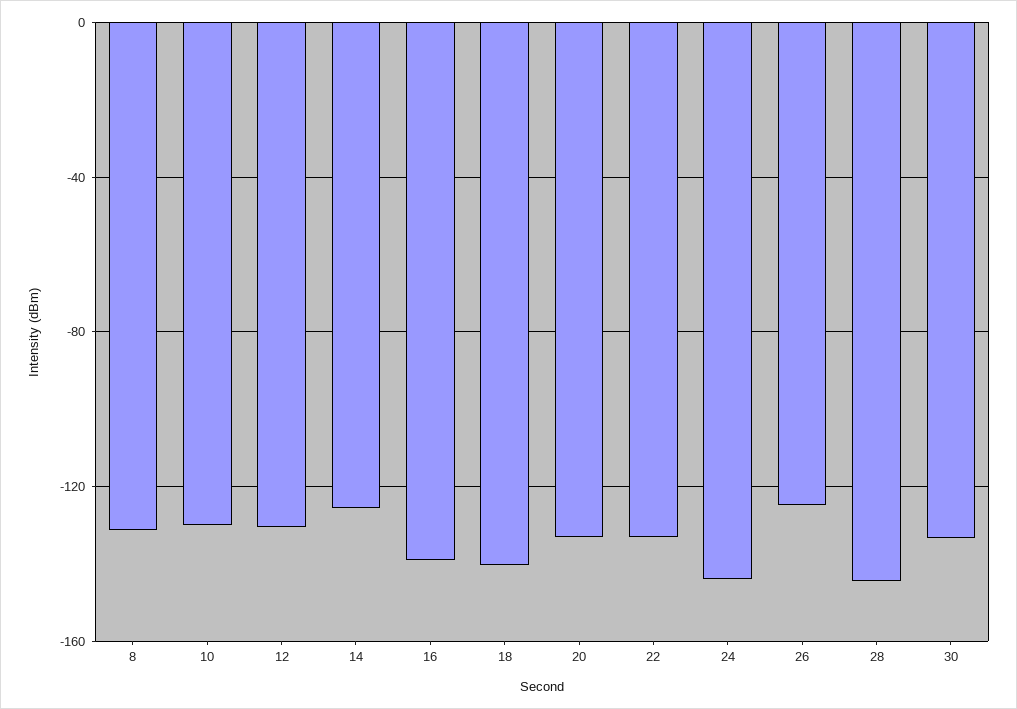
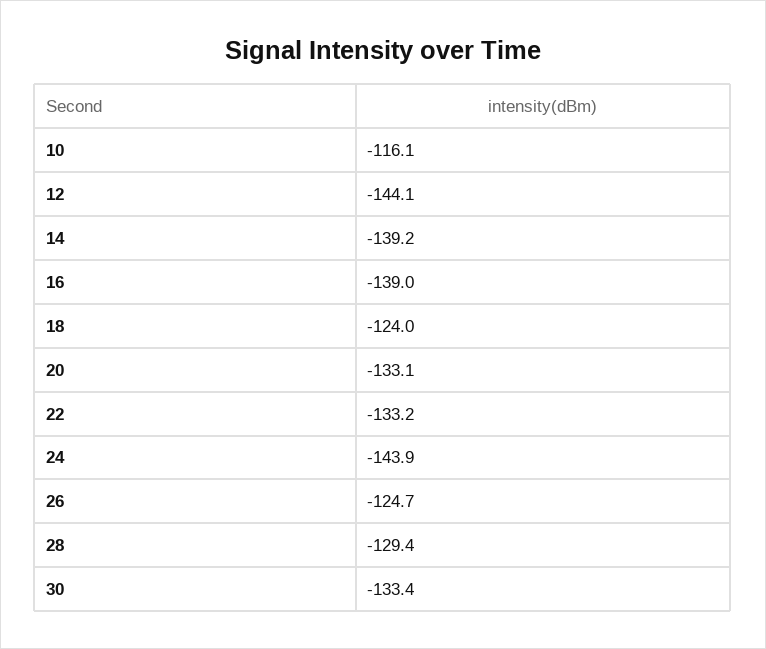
  {
-   "8": -130,
-   "10": -130,
+   "10": -116.1,
-   "12": -130,
+   "12": -144.1,
-   "14": -125,
+   "14": -139.2,
    "16": -139,
-   "18": -140,
+   "18": -124,
    "20": -133.1,
    "22": -133.2,
    "24": -143.9,
    "26": -124.7,
-   "28": -145,
+   "28": -129.4,
    "30": -133.4
  }

